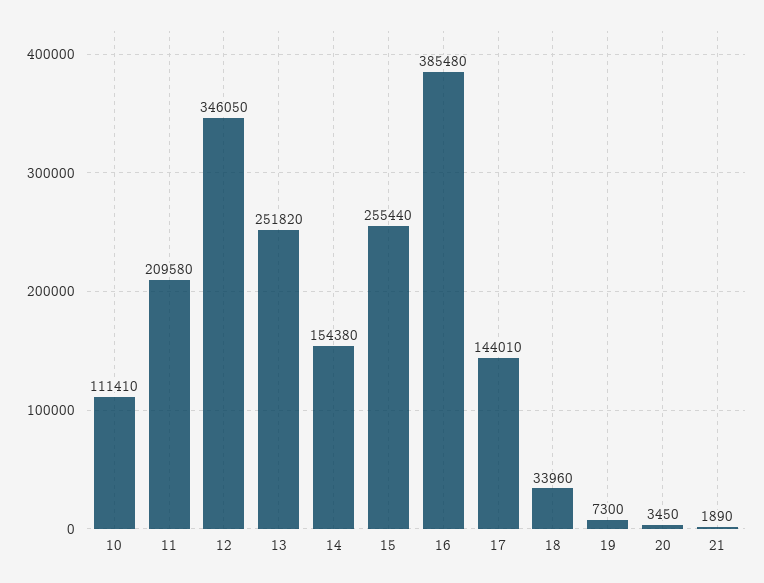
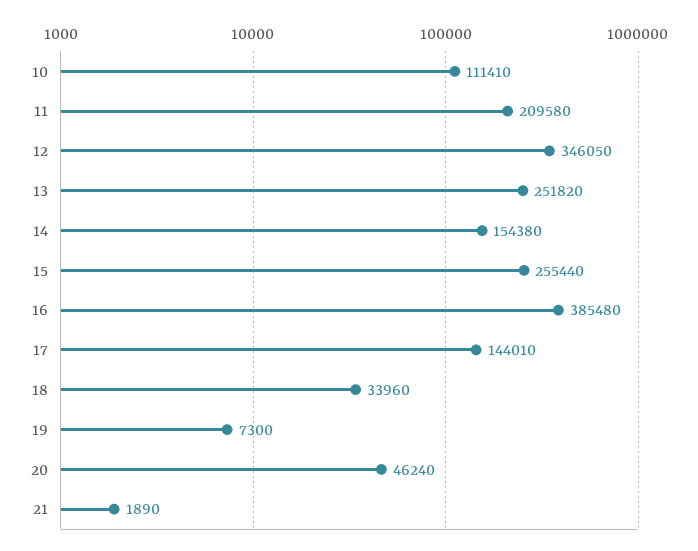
  {
    "10": 111410,
    "11": 209580,
    "12": 346050,
    "13": 251820,
    "14": 154380,
    "15": 255440,
    "16": 385480,
    "17": 144010,
    "18": 33960,
    "19": 7300,
-   "20": 3450,
+   "20": 46240,
    "21": 1890
  }

